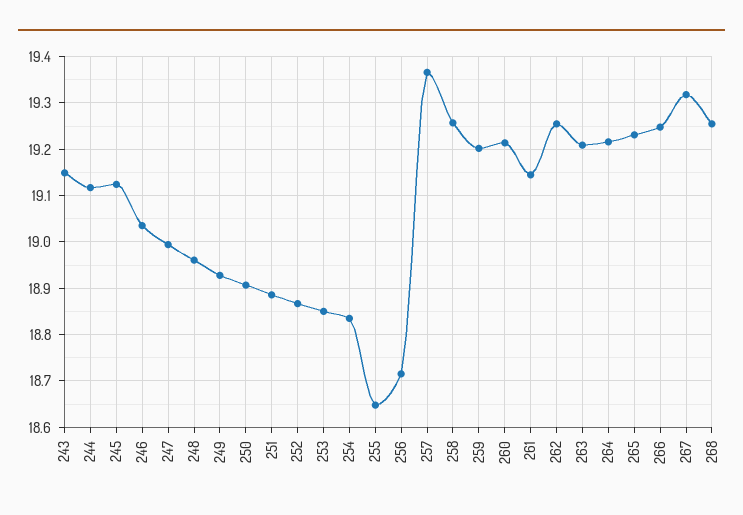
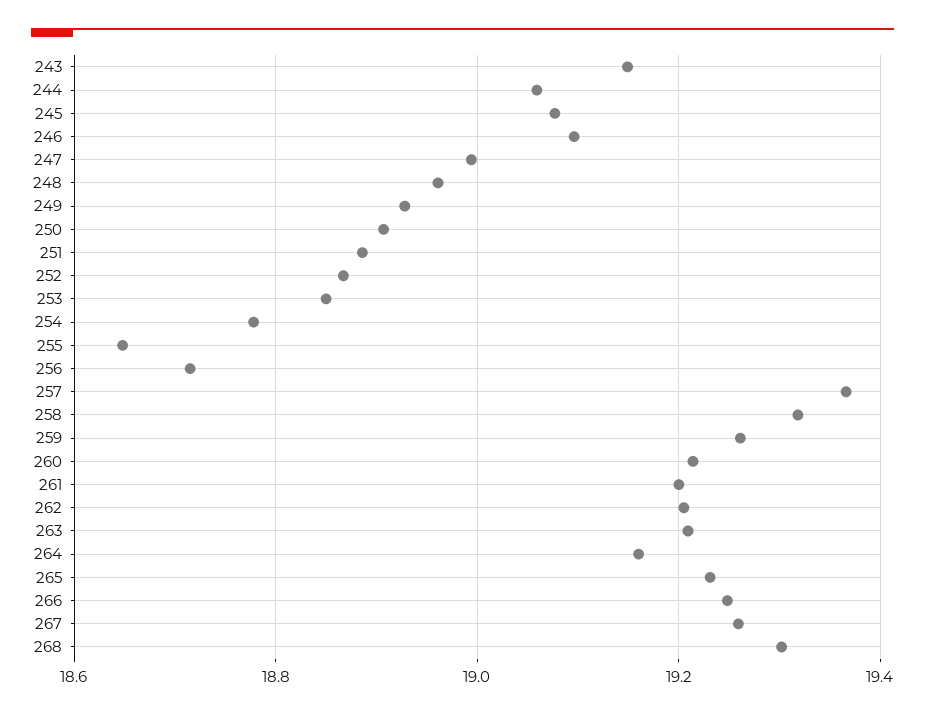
  {
    "243": 19.14,
-   "244": 19.12,
+   "244": 19.06,
-   "245": 19.12,
+   "245": 19.08,
-   "246": 19.04,
+   "246": 19.1,
    "247": 19,
    "248": 18.96,
    "249": 18.92,
    "250": 18.9,
    "251": 18.88,
    "252": 18.86,
    "253": 18.86,
-   "254": 18.84,
+   "254": 18.78,
    "255": 18.64,
    "256": 18.72,
    "257": 19.36,
-   "258": 19.26,
+   "258": 19.32,
-   "259": 19.2,
+   "259": 19.26,
    "260": 19.22,
-   "261": 19.14,
+   "261": 19.2,
-   "262": 19.26,
+   "262": 19.2,
    "263": 19.2,
-   "264": 19.22,
+   "264": 19.16,
    "265": 19.24,
    "266": 19.24,
-   "267": 19.32,
+   "267": 19.26,
-   "268": 19.26
+   "268": 19.3
  }

